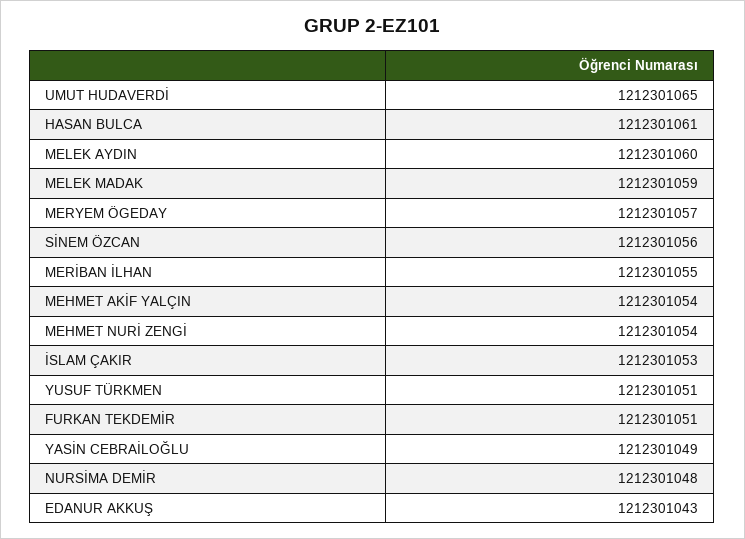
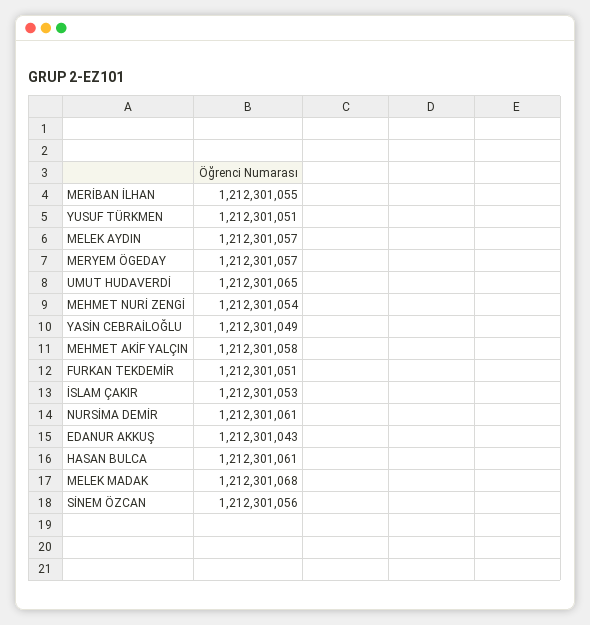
  {
    "UMUT HUDAVERDİ": 1212301065,
    "HASAN BULCA": 1212301061,
-   "MELEK AYDIN": 1212301060,
+   "MELEK AYDIN": 1212301057,
-   "MELEK MADAK": 1212301059,
+   "MELEK MADAK": 1212301068,
    "MERYEM ÖGEDAY": 1212301057,
    "SİNEM ÖZCAN": 1212301056,
    "MERİBAN İLHAN": 1212301055,
-   "MEHMET AKİF YALÇIN": 1212301054,
+   "MEHMET AKİF YALÇIN": 1212301058,
    "MEHMET NURİ ZENGİ": 1212301054,
    "İSLAM ÇAKIR": 1212301053,
    "YUSUF TÜRKMEN": 1212301051,
    "FURKAN TEKDEMİR": 1212301051,
    "YASİN CEBRAİLOĞLU": 1212301049,
-   "NURSİMA DEMİR": 1212301048,
+   "NURSİMA DEMİR": 1212301061,
    "EDANUR AKKUŞ": 1212301043
  }

